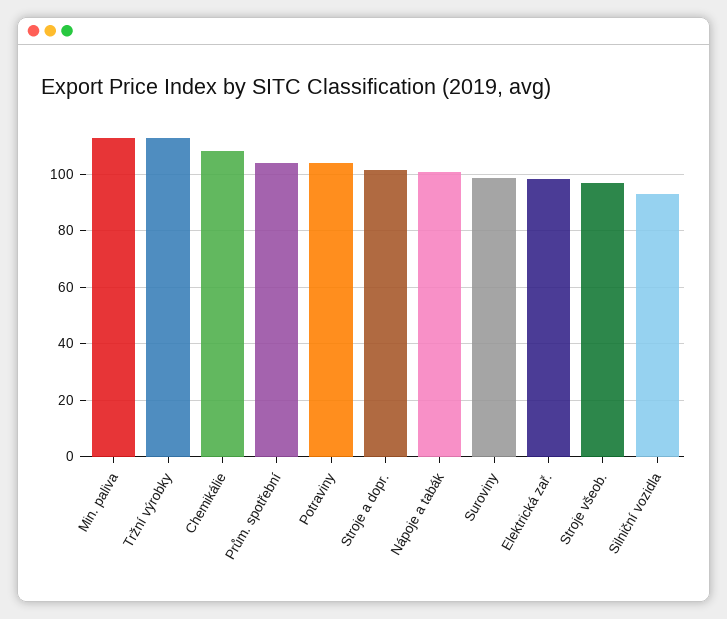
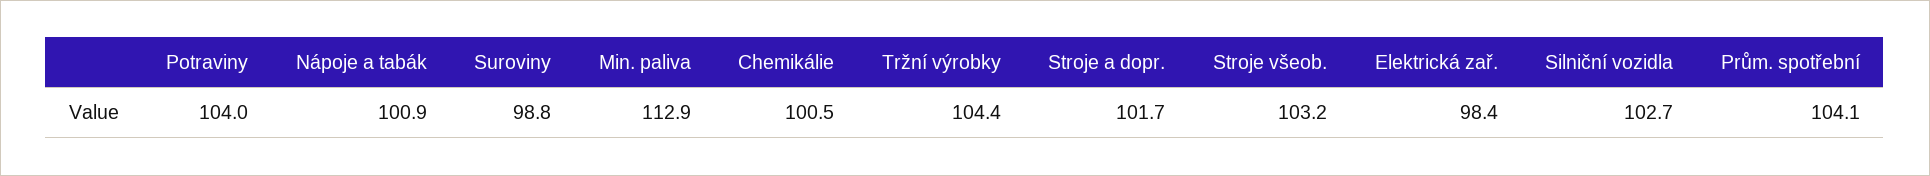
  {
    "Min. paliva": 112.9,
-   "Tržní výrobky": 112.5,
+   "Tržní výrobky": 104.4,
-   "Chemikálie": 107.5,
+   "Chemikálie": 100.5,
    "Prům. spotřební": 104.1,
    "Potraviny": 104,
    "Stroje a dopr.": 101.7,
    "Nápoje a tabák": 100.9,
    "Suroviny": 98.8,
    "Elektrická zař.": 98.4,
-   "Stroje všeob.": 97.5,
+   "Stroje všeob.": 103.2,
-   "Silniční vozidla": 92.5
+   "Silniční vozidla": 102.7
  }

